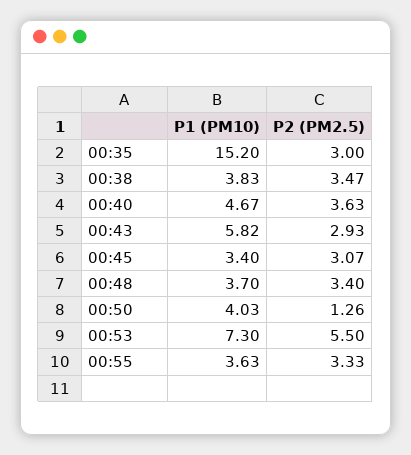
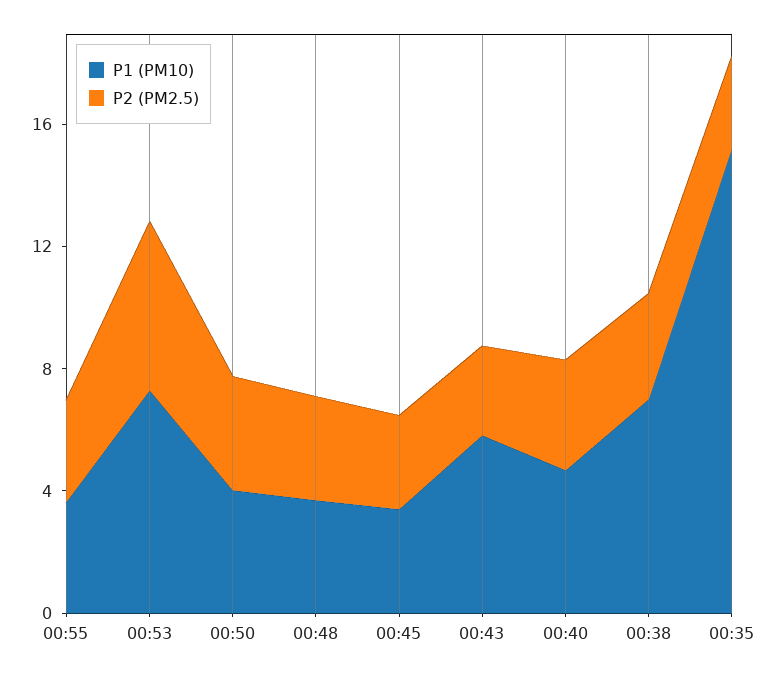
  {
    "P1 (PM10)": {
      "00:35": 15.2,
-     "00:38": 3.83,
+     "00:38": 7,
      "00:40": 4.67,
      "00:43": 5.82,
      "00:45": 3.4,
      "00:48": 3.7,
      "00:50": 4.03,
      "00:53": 7.3,
      "00:55": 3.63
    },
    "P2 (PM2.5)": {
      "00:35": 3,
      "00:38": 3.47,
      "00:40": 3.63,
      "00:43": 2.93,
      "00:45": 3.07,
      "00:48": 3.4,
-     "00:50": 1.26,
+     "00:50": 4,
      "00:53": 5.5,
      "00:55": 3.33
    }
  }

